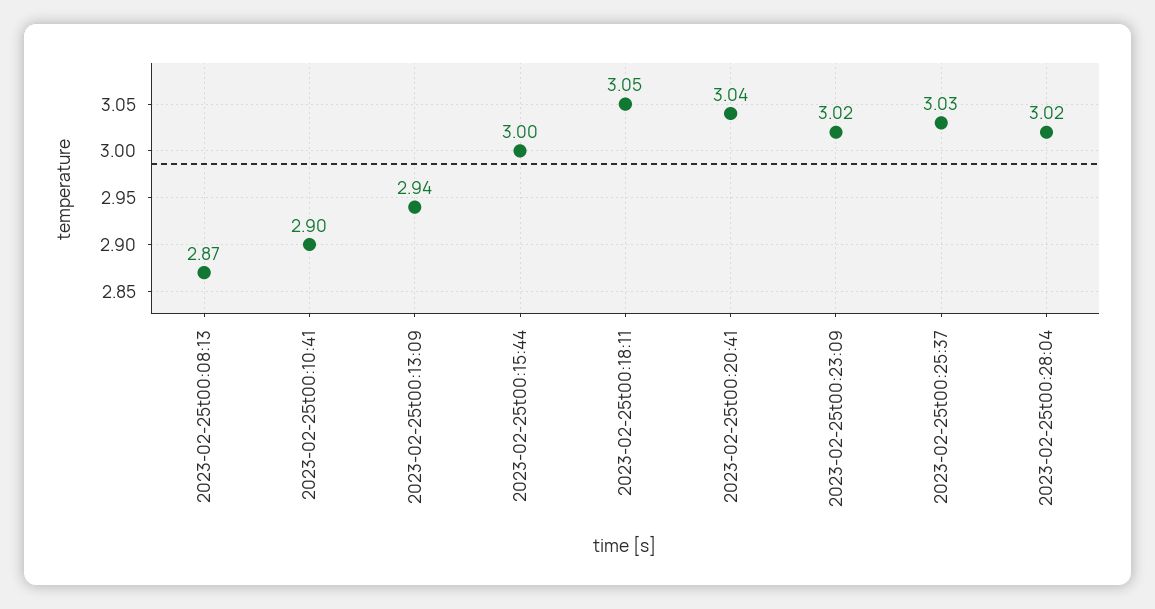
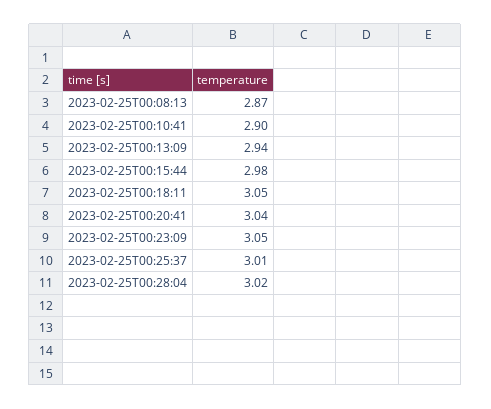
  {
    "2023-02-25t00:08:13": 2.87,
    "2023-02-25t00:10:41": 2.9,
    "2023-02-25t00:13:09": 2.94,
-   "2023-02-25t00:15:44": 3,
+   "2023-02-25t00:15:44": 2.98,
    "2023-02-25t00:18:11": 3.05,
    "2023-02-25t00:20:41": 3.04,
-   "2023-02-25t00:23:09": 3.02,
+   "2023-02-25t00:23:09": 3.05,
-   "2023-02-25t00:25:37": 3.03,
+   "2023-02-25t00:25:37": 3.01,
    "2023-02-25t00:28:04": 3.02
  }

